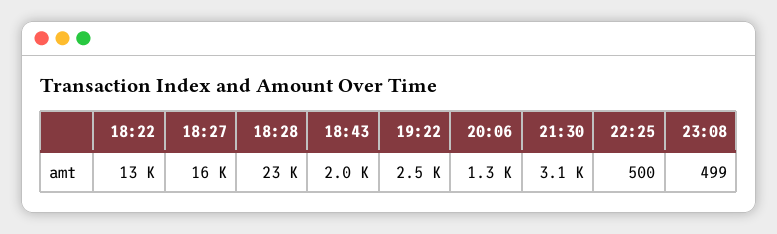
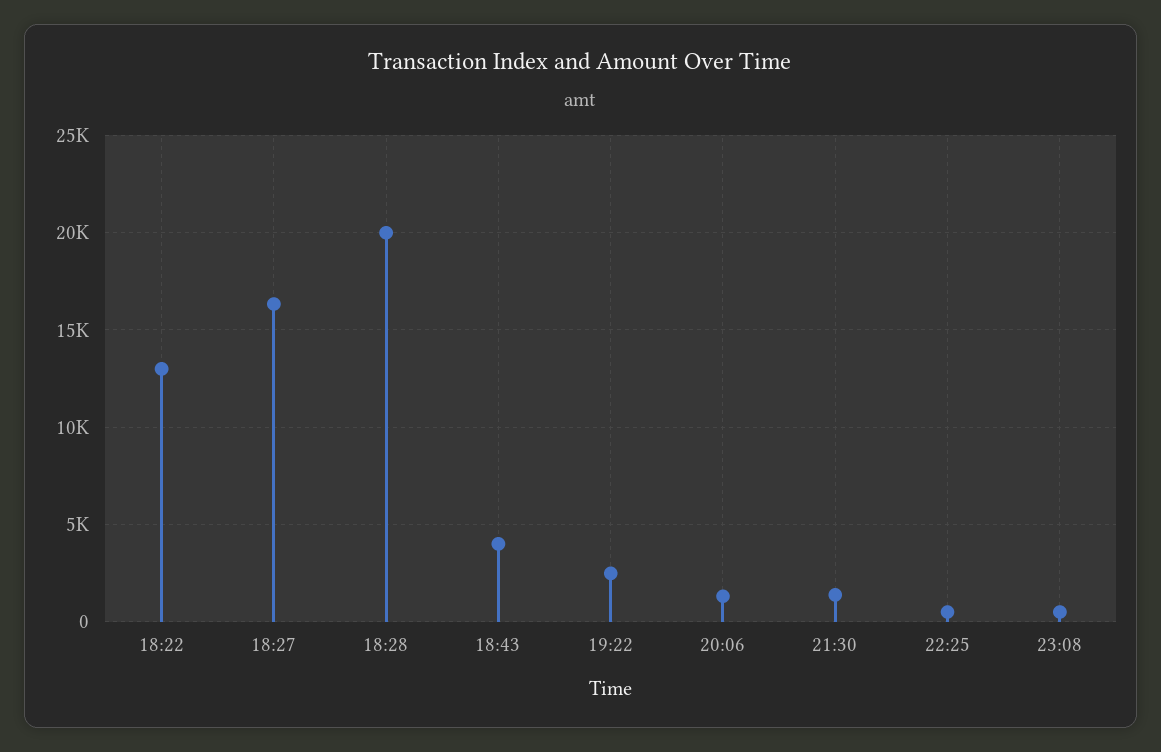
  {
    "18:22": 13000,
    "18:27": 16000,
-   "18:28": 23000,
+   "18:28": 20000,
-   "18:43": 2000,
+   "18:43": 4000,
    "19:22": 2500,
    "20:06": 1300,
-   "21:30": 3100,
+   "21:30": 1500,
    "22:25": 500,
    "23:08": 499
  }

